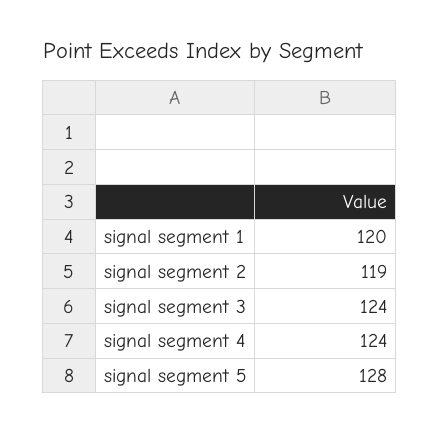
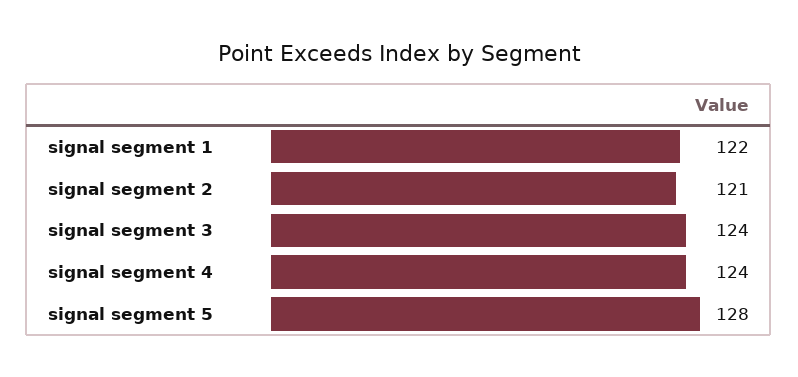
  {
-   "signal segment 1": 120,
+   "signal segment 1": 122,
-   "signal segment 2": 119,
+   "signal segment 2": 121,
    "signal segment 3": 124,
    "signal segment 4": 124,
    "signal segment 5": 128
  }

